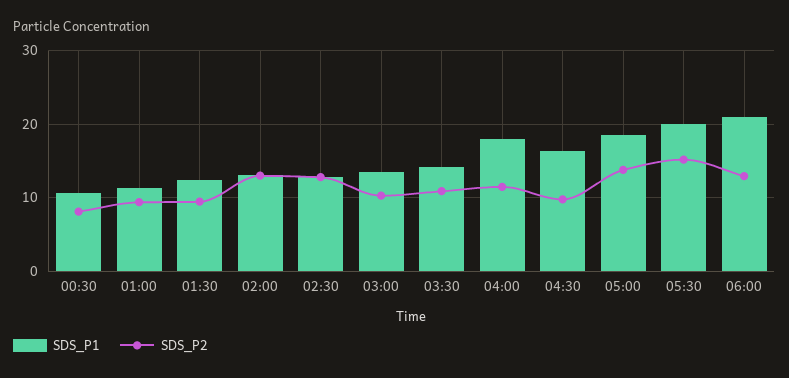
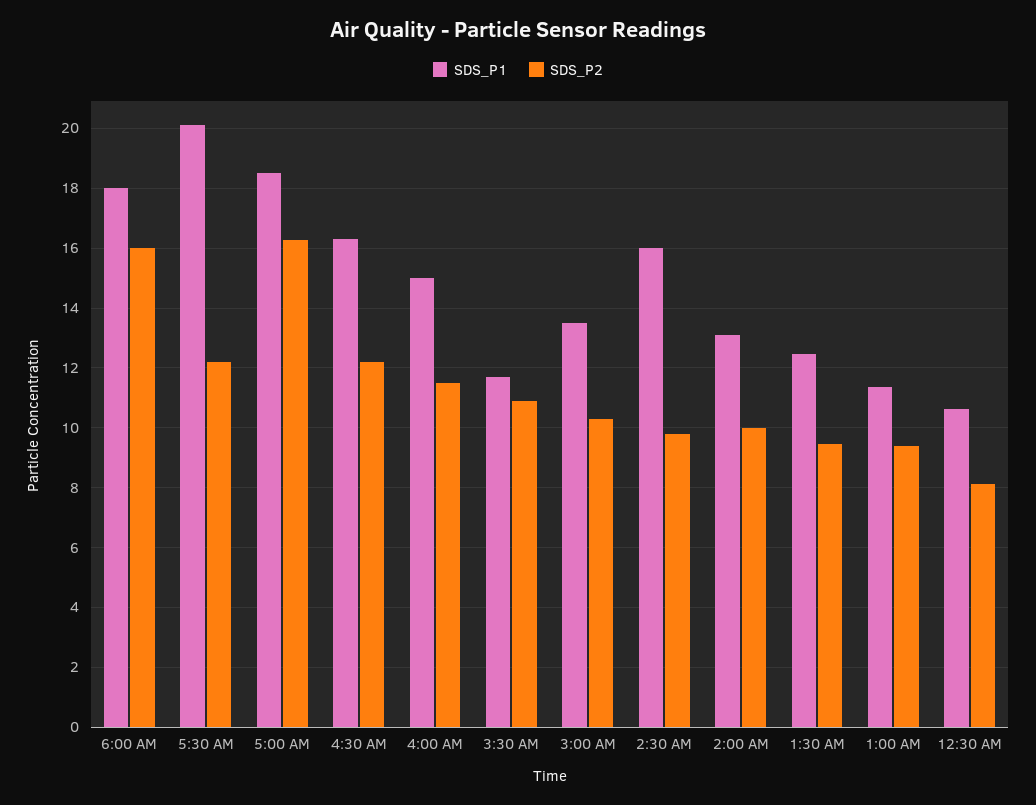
  {
    "SDS_P1": {
      "00:30": 10.75,
      "01:00": 11.25,
      "01:30": 12.5,
      "02:00": 13,
-     "02:30": 13,
+     "02:30": 16,
      "03:00": 13.5,
-     "03:30": 14,
+     "03:30": 11.75,
-     "04:00": 18,
+     "04:00": 15,
      "04:30": 16.25,
      "05:00": 18.5,
      "05:30": 20,
-     "06:00": 21
+     "06:00": 18
    },
    "SDS_P2": {
      "00:30": 8.25,
      "01:00": 9.5,
      "01:30": 9.5,
-     "02:00": 13,
+     "02:00": 10,
-     "02:30": 13,
+     "02:30": 9.75,
      "03:00": 10.25,
      "03:30": 11,
      "04:00": 11.5,
-     "04:30": 10,
+     "04:30": 12.25,
-     "05:00": 14,
+     "05:00": 16.25,
-     "05:30": 15,
+     "05:30": 12.25,
-     "06:00": 13
+     "06:00": 16
    }
  }

